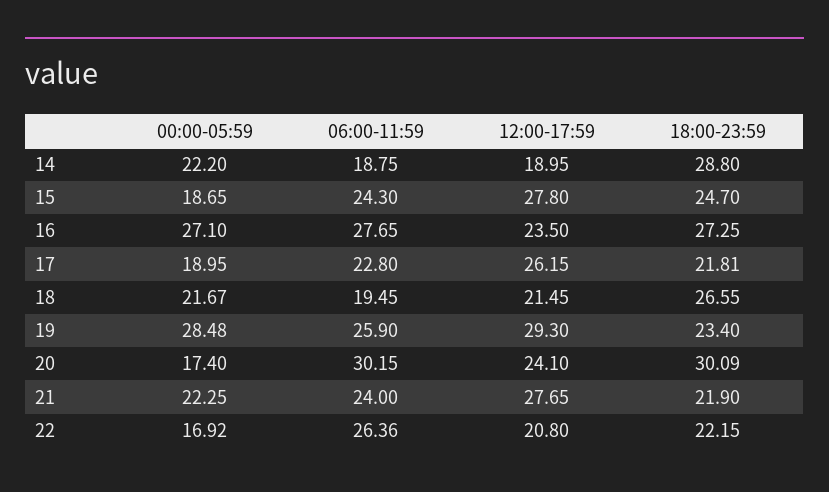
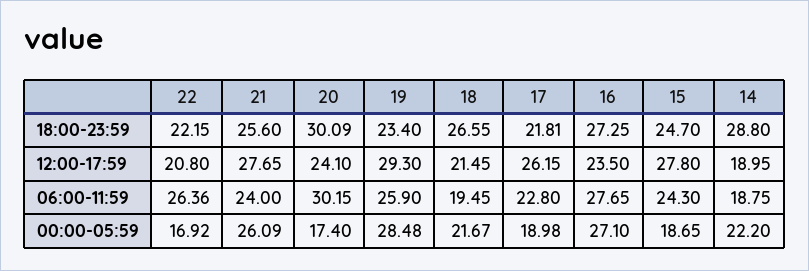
  {
    "00:00-05:59": {
      "14": 22.2,
      "15": 18.65,
      "16": 27.1,
-     "17": 18.95,
+     "17": 18.98,
      "18": 21.67,
      "19": 28.48,
      "20": 17.4,
-     "21": 22.25,
+     "21": 26.09,
      "22": 16.92
    },
    "06:00-11:59": {
      "14": 18.75,
      "15": 24.3,
      "16": 27.65,
      "17": 22.8,
      "18": 19.45,
      "19": 25.9,
      "20": 30.15,
      "21": 24,
      "22": 26.36
    },
    "12:00-17:59": {
      "14": 18.95,
      "15": 27.8,
      "16": 23.5,
      "17": 26.15,
      "18": 21.45,
      "19": 29.3,
      "20": 24.1,
      "21": 27.65,
      "22": 20.8
    },
    "18:00-23:59": {
      "14": 28.8,
      "15": 24.7,
      "16": 27.25,
      "17": 21.81,
      "18": 26.55,
      "19": 23.4,
      "20": 30.09,
-     "21": 21.9,
+     "21": 25.6,
      "22": 22.15
    }
  }

